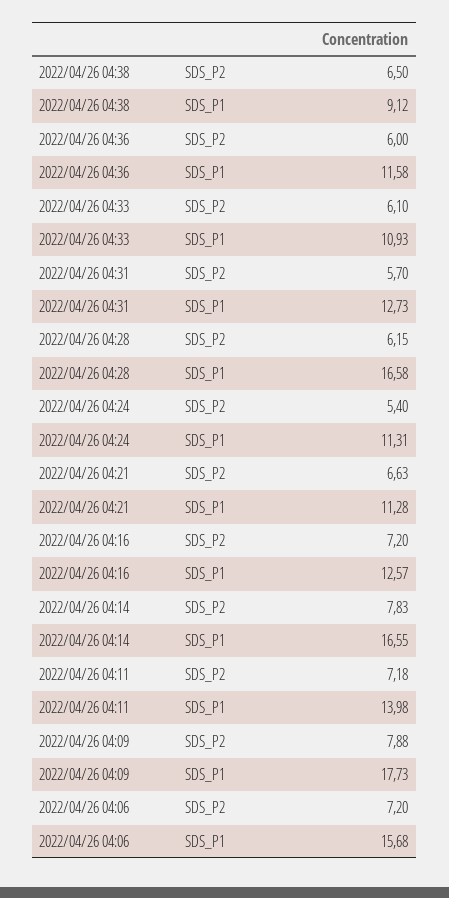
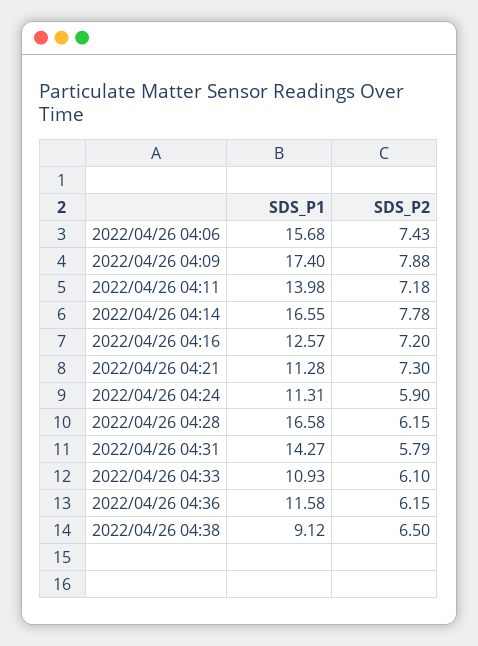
  {
    "2022/04/26 04:38": {
      "SDS_P2": 6.5,
      "SDS_P1": 9.12
    },
    "2022/04/26 04:36": {
-     "SDS_P2": 6,
+     "SDS_P2": 6.15,
      "SDS_P1": 11.58
    },
    "2022/04/26 04:33": {
      "SDS_P2": 6.1,
      "SDS_P1": 10.93
    },
    "2022/04/26 04:31": {
-     "SDS_P2": 5.7,
+     "SDS_P2": 5.79,
-     "SDS_P1": 12.73
+     "SDS_P1": 14.27
    },
    "2022/04/26 04:28": {
      "SDS_P2": 6.15,
      "SDS_P1": 16.58
    },
    "2022/04/26 04:24": {
-     "SDS_P2": 5.4,
+     "SDS_P2": 5.9,
      "SDS_P1": 11.31
    },
    "2022/04/26 04:21": {
-     "SDS_P2": 6.63,
+     "SDS_P2": 7.3,
      "SDS_P1": 11.28
    },
    "2022/04/26 04:16": {
      "SDS_P2": 7.2,
      "SDS_P1": 12.57
    },
    "2022/04/26 04:14": {
-     "SDS_P2": 7.83,
+     "SDS_P2": 7.78,
      "SDS_P1": 16.55
    },
    "2022/04/26 04:11": {
      "SDS_P2": 7.18,
      "SDS_P1": 13.98
    },
    "2022/04/26 04:09": {
      "SDS_P2": 7.88,
-     "SDS_P1": 17.73
+     "SDS_P1": 17.4
    },
    "2022/04/26 04:06": {
-     "SDS_P2": 7.2,
+     "SDS_P2": 7.43,
      "SDS_P1": 15.68
    }
  }

